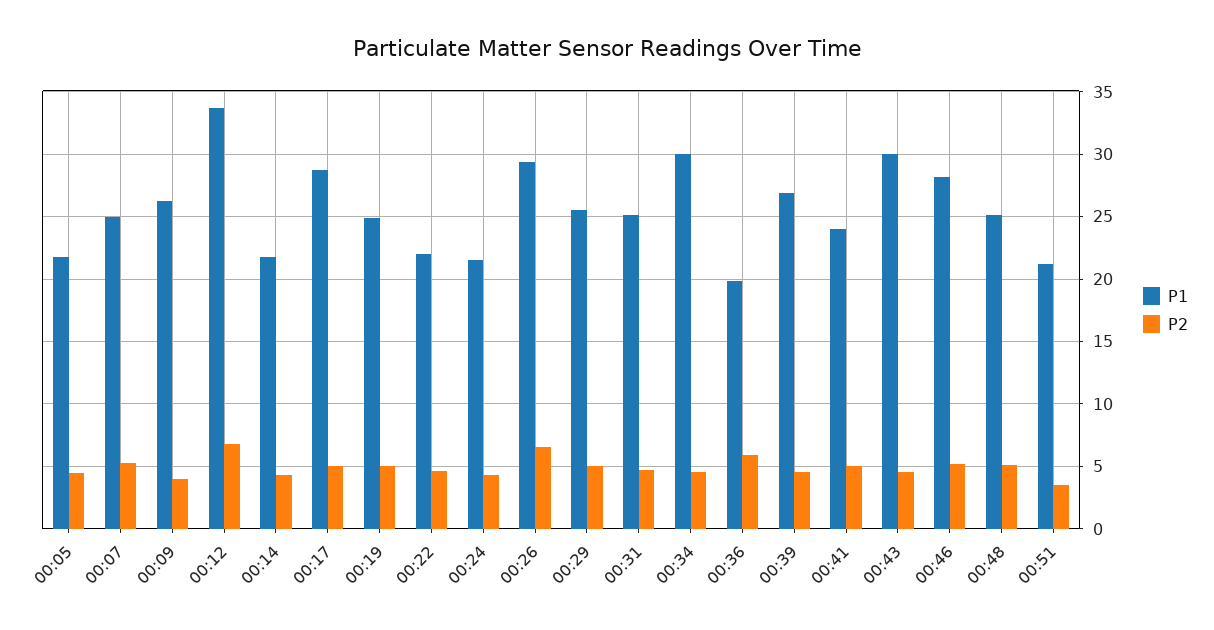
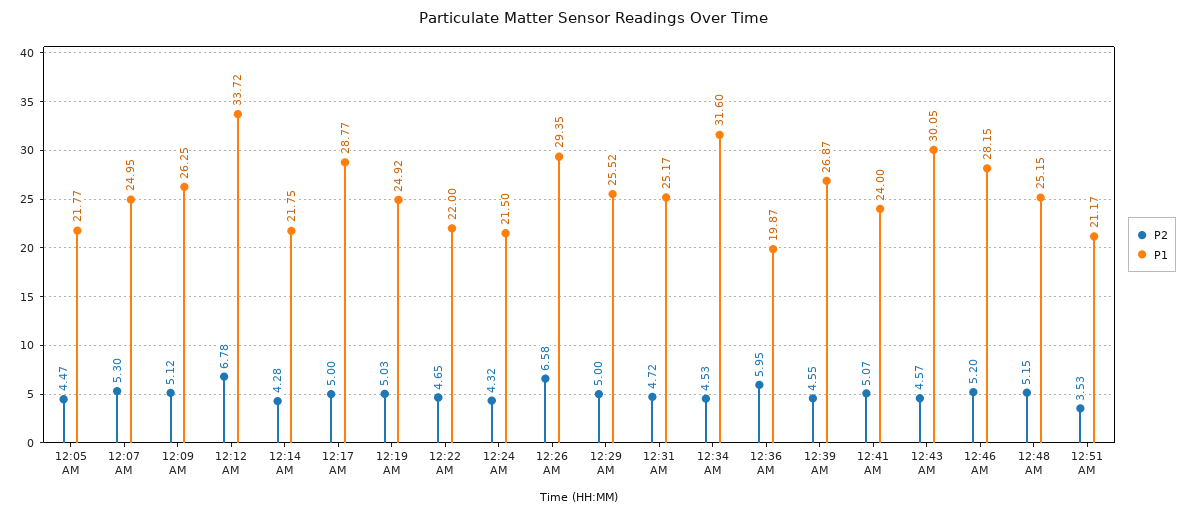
  {
    "P1": {
      "00:05": 21.77,
      "00:07": 24.95,
      "00:09": 26.25,
      "00:12": 33.72,
      "00:14": 21.75,
      "00:17": 28.77,
      "00:19": 24.92,
      "00:22": 22,
      "00:24": 21.5,
      "00:26": 29.35,
      "00:29": 25.52,
      "00:31": 25.17,
-     "00:34": 30,
+     "00:34": 31.6,
      "00:36": 19.87,
      "00:39": 26.87,
      "00:41": 24,
      "00:43": 30.05,
      "00:46": 28.15,
      "00:48": 25.15,
      "00:51": 21.17
    },
    "P2": {
      "00:05": 4.47,
      "00:07": 5.3,
-     "00:09": 4,
+     "00:09": 5.12,
      "00:12": 6.78,
      "00:14": 4.28,
      "00:17": 5,
      "00:19": 5.03,
      "00:22": 4.65,
      "00:24": 4.32,
      "00:26": 6.58,
      "00:29": 5,
      "00:31": 4.72,
      "00:34": 4.53,
      "00:36": 5.95,
      "00:39": 4.55,
      "00:41": 5.07,
      "00:43": 4.57,
      "00:46": 5.2,
      "00:48": 5.15,
      "00:51": 3.53
    }
  }

